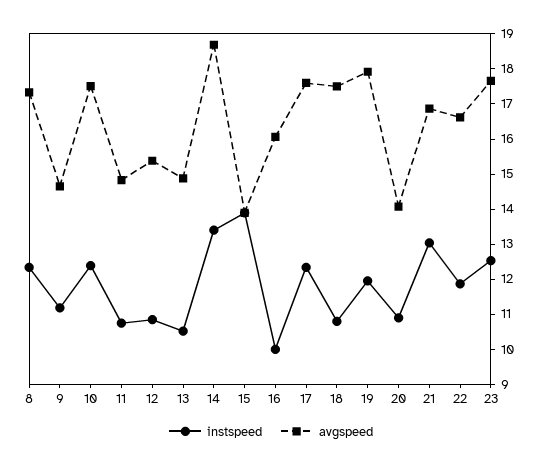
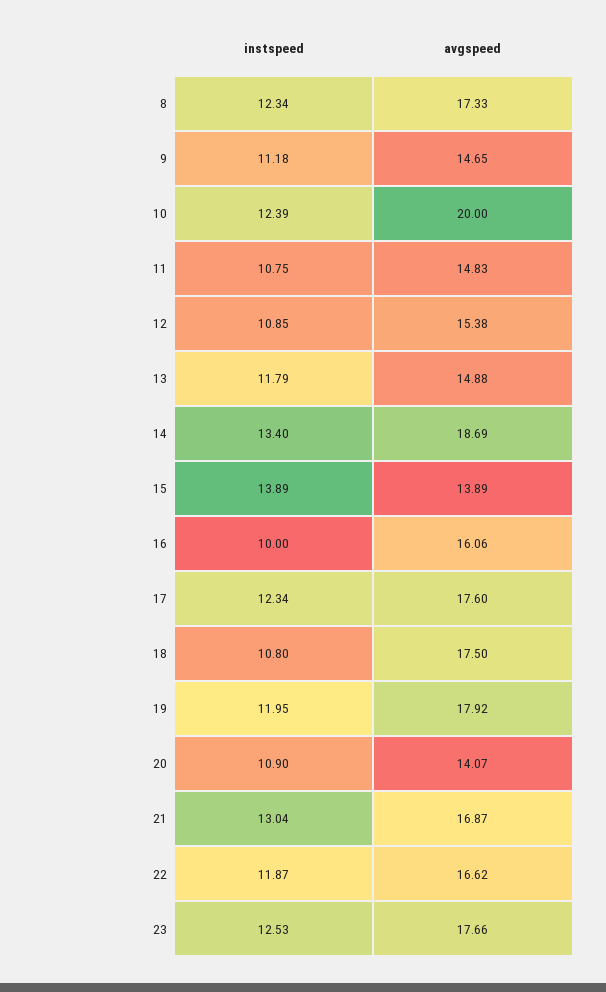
  {
    "instspeed": {
      "8": 12.34,
      "9": 11.18,
      "10": 12.39,
      "11": 10.75,
      "12": 10.85,
-     "13": 10.5,
+     "13": 11.79,
      "14": 13.4,
      "15": 13.89,
      "16": 10,
      "17": 12.34,
      "18": 10.8,
      "19": 11.95,
      "20": 10.9,
      "21": 13.04,
      "22": 11.87,
      "23": 12.53
    },
    "avgspeed": {
      "8": 17.33,
      "9": 14.65,
-     "10": 17.5,
+     "10": 20,
      "11": 14.83,
      "12": 15.38,
      "13": 14.88,
      "14": 18.69,
      "15": 13.89,
      "16": 16.06,
      "17": 17.6,
      "18": 17.5,
      "19": 17.92,
      "20": 14.07,
      "21": 16.87,
      "22": 16.62,
      "23": 17.66
    }
  }

